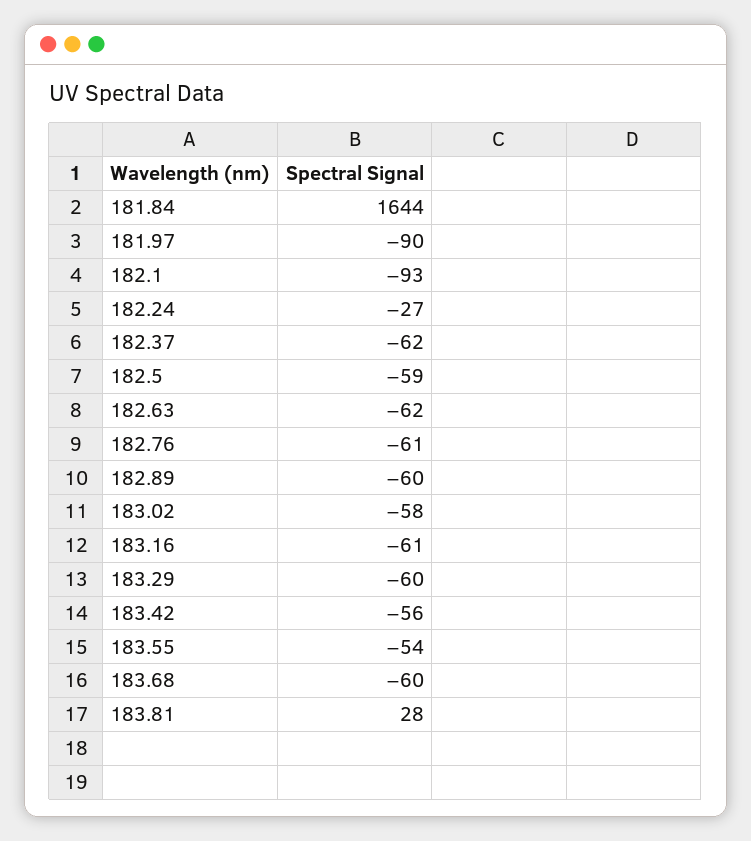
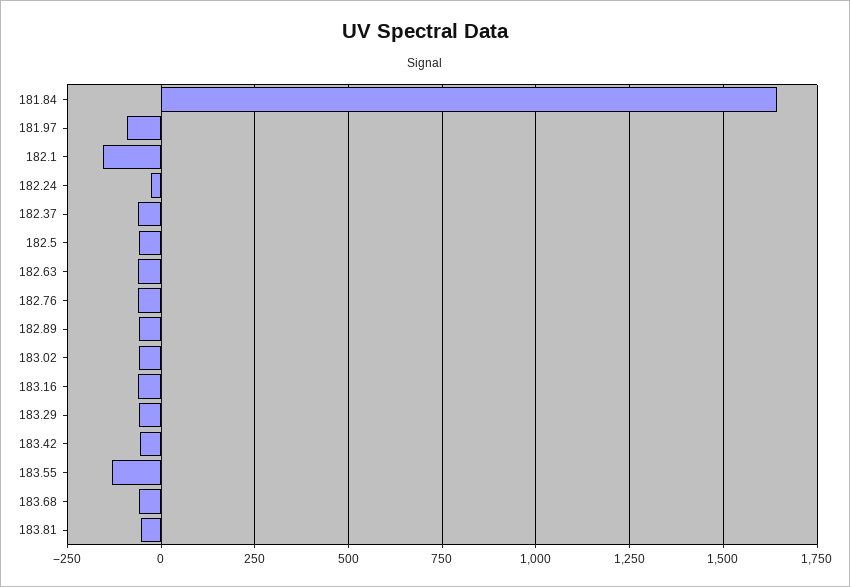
  {
    "181.84": 1644,
    "181.97": -90,
-   "182.1": -93,
+   "182.1": -150,
    "182.24": -27,
    "182.37": -62,
    "182.5": -59,
    "182.63": -62,
    "182.76": -61,
    "182.89": -60,
    "183.02": -58,
    "183.16": -61,
    "183.29": -60,
    "183.42": -56,
-   "183.55": -54,
+   "183.55": -125,
    "183.68": -60,
-   "183.81": 28
+   "183.81": -50
  }

